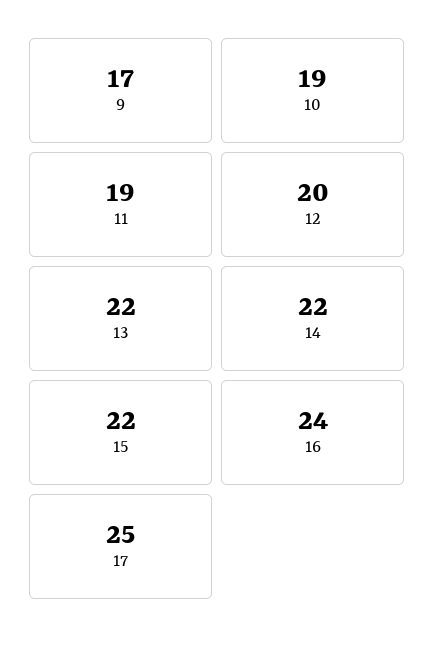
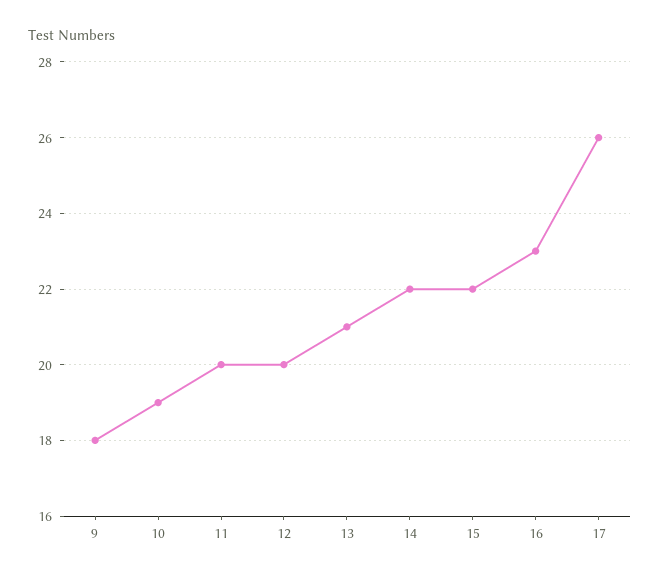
  {
-   "9": 17,
+   "9": 18,
    "10": 19,
-   "11": 19,
+   "11": 20,
    "12": 20,
-   "13": 22,
+   "13": 21,
    "14": 22,
    "15": 22,
-   "16": 24,
+   "16": 23,
-   "17": 25
+   "17": 26
  }

